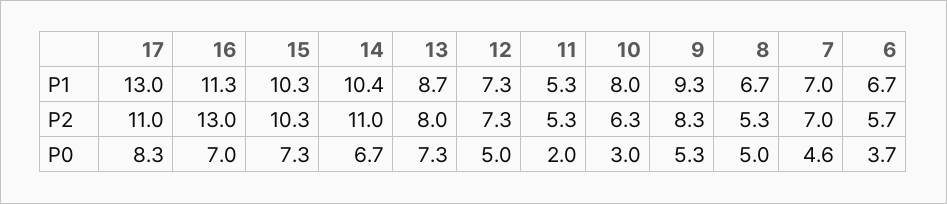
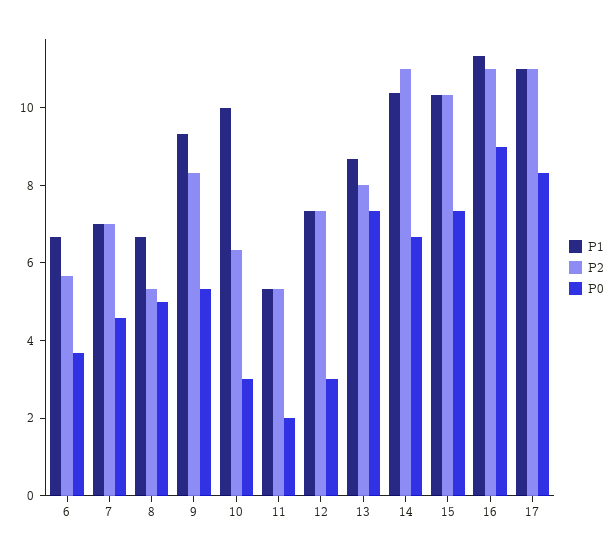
  {
    "P1": {
-     "17": 13,
+     "17": 11,
      "16": 11.3,
      "15": 10.3,
      "14": 10.4,
      "13": 8.7,
      "12": 7.3,
      "11": 5.3,
-     "10": 8,
+     "10": 10,
      "9": 9.3,
      "8": 6.7,
      "7": 7,
      "6": 6.7
    },
    "P2": {
      "17": 11,
-     "16": 13,
+     "16": 11,
      "15": 10.3,
      "14": 11,
      "13": 8,
      "12": 7.3,
      "11": 5.3,
      "10": 6.3,
      "9": 8.3,
      "8": 5.3,
      "7": 7,
      "6": 5.7
    },
    "P0": {
      "17": 8.3,
-     "16": 7,
+     "16": 9,
      "15": 7.3,
      "14": 6.7,
      "13": 7.3,
-     "12": 5,
+     "12": 3,
      "11": 2,
      "10": 3,
      "9": 5.3,
      "8": 5,
      "7": 4.6,
      "6": 3.7
    }
  }

